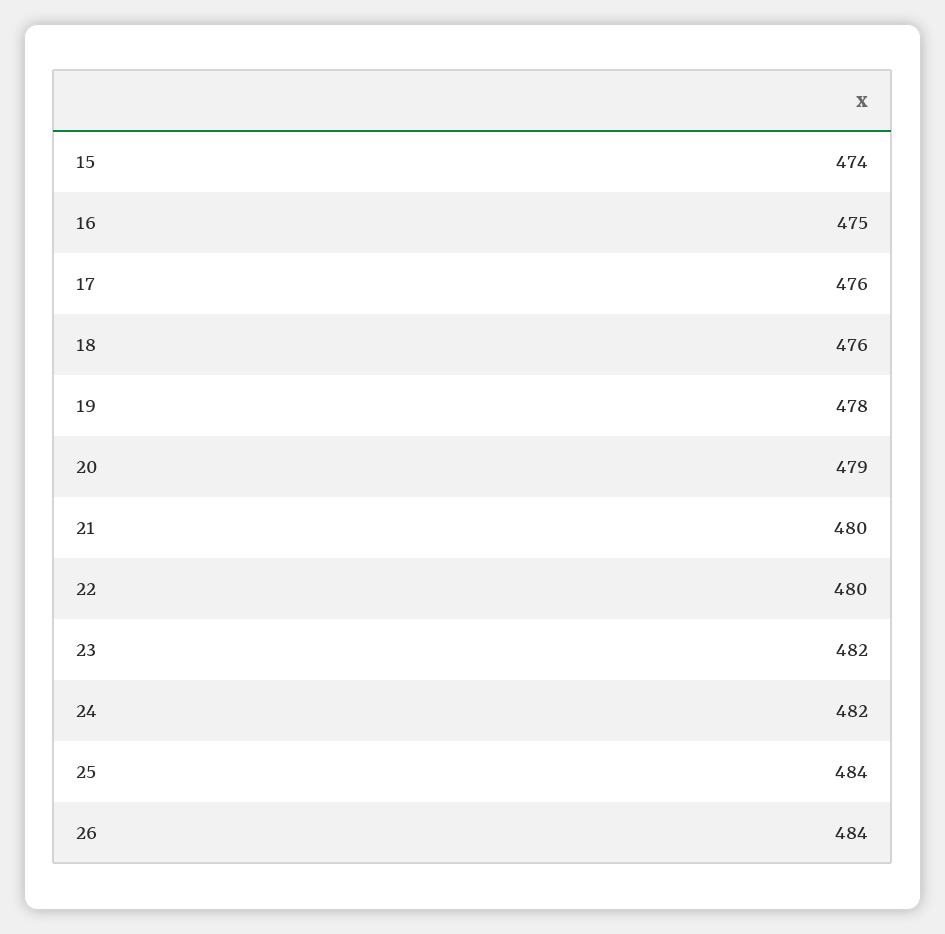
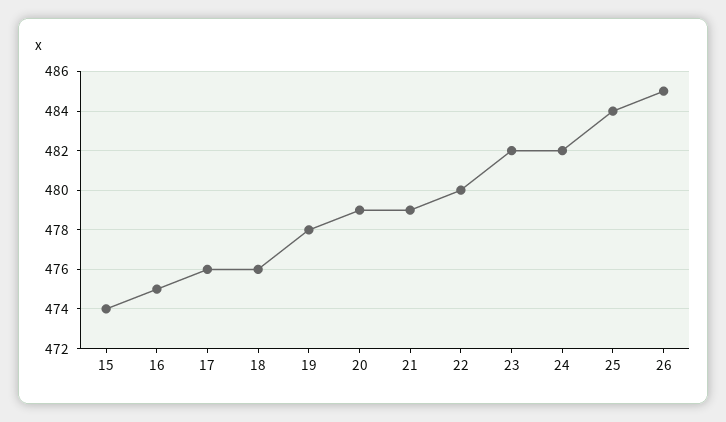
  {
    "15": 474,
    "16": 475,
    "17": 476,
    "18": 476,
    "19": 478,
    "20": 479,
-   "21": 480,
+   "21": 479,
    "22": 480,
    "23": 482,
    "24": 482,
    "25": 484,
-   "26": 484
+   "26": 485
  }

